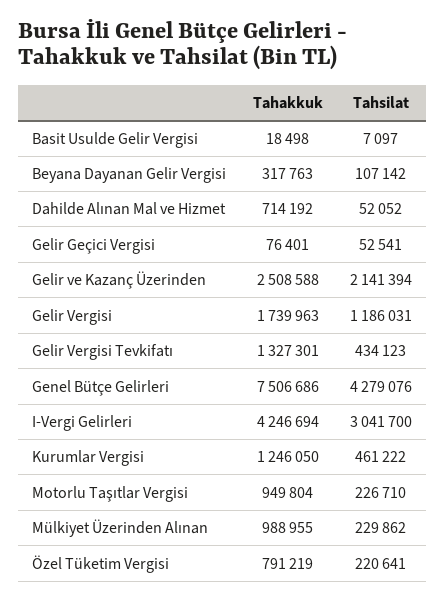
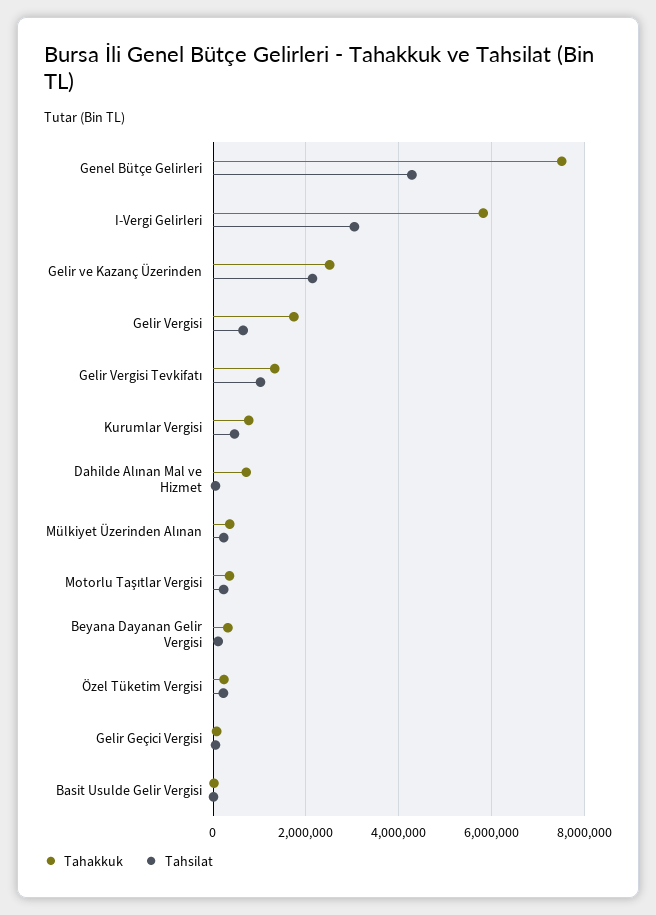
  {
    "Tahakkuk": {
      "Basit Usulde Gelir Vergisi": 18498,
      "Beyana Dayanan Gelir Vergisi": 317763,
      "Dahilde Alınan Mal ve Hizmet": 714192,
      "Gelir Geçici Vergisi": 76401,
      "Gelir ve Kazanç Üzerinden": 2508588,
      "Gelir Vergisi": 1739963,
      "Gelir Vergisi Tevkifatı": 1327301,
      "Genel Bütçe Gelirleri": 7506686,
-     "I-Vergi Gelirleri": 4246694,
+     "I-Vergi Gelirleri": 5800000,
-     "Kurumlar Vergisi": 1246050,
+     "Kurumlar Vergisi": 800000,
-     "Motorlu Taşıtlar Vergisi": 949804,
+     "Motorlu Taşıtlar Vergisi": 400000,
-     "Mülkiyet Üzerinden Alınan": 988955,
+     "Mülkiyet Üzerinden Alınan": 400000,
-     "Özel Tüketim Vergisi": 791219
+     "Özel Tüketim Vergisi": 200000
    },
    "Tahsilat": {
      "Basit Usulde Gelir Vergisi": 7097,
      "Beyana Dayanan Gelir Vergisi": 107142,
      "Dahilde Alınan Mal ve Hizmet": 52052,
      "Gelir Geçici Vergisi": 52541,
      "Gelir ve Kazanç Üzerinden": 2141394,
-     "Gelir Vergisi": 1186031,
+     "Gelir Vergisi": 600000,
-     "Gelir Vergisi Tevkifatı": 434123,
+     "Gelir Vergisi Tevkifatı": 1000000,
      "Genel Bütçe Gelirleri": 4279076,
      "I-Vergi Gelirleri": 3041700,
      "Kurumlar Vergisi": 461222,
      "Motorlu Taşıtlar Vergisi": 226710,
      "Mülkiyet Üzerinden Alınan": 229862,
      "Özel Tüketim Vergisi": 220641
    }
  }

